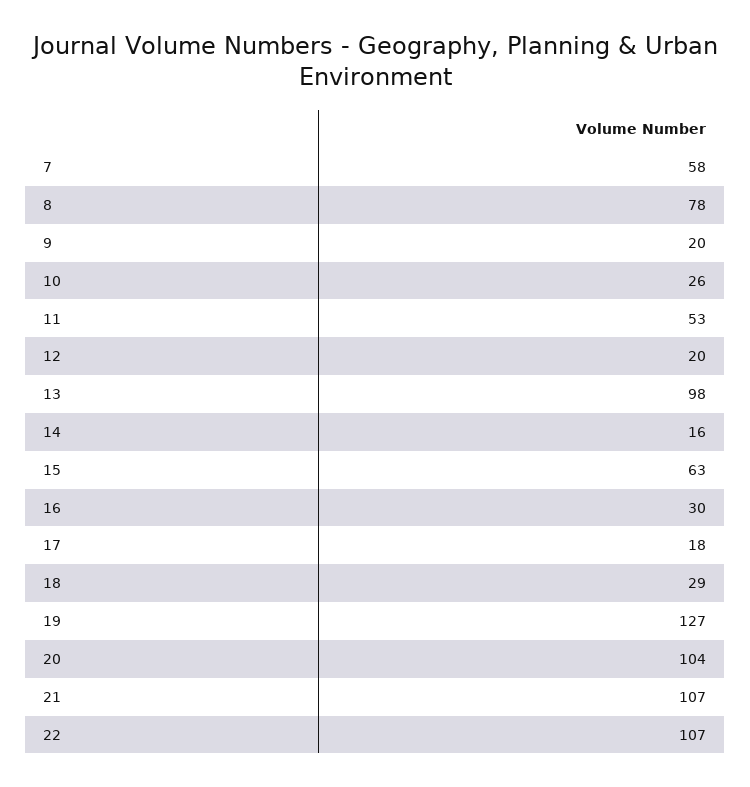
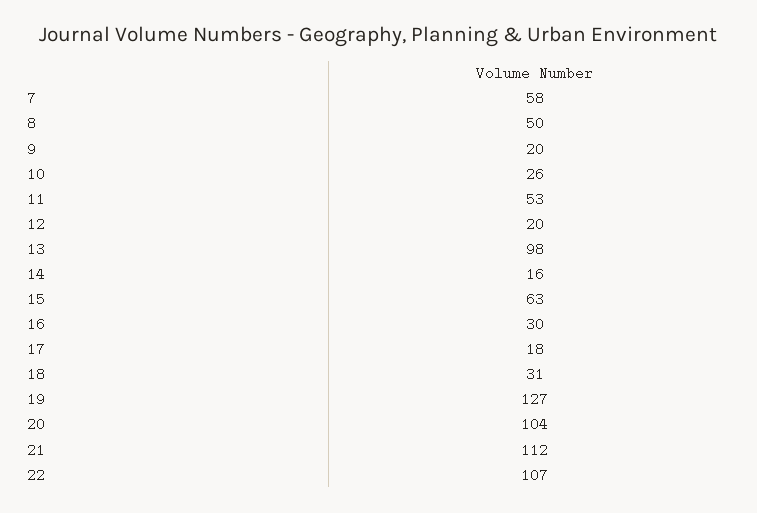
  {
    "7": 58,
-   "8": 78,
+   "8": 50,
    "9": 20,
    "10": 26,
    "11": 53,
    "12": 20,
    "13": 98,
    "14": 16,
    "15": 63,
    "16": 30,
    "17": 18,
-   "18": 29,
+   "18": 31,
    "19": 127,
    "20": 104,
-   "21": 107,
+   "21": 112,
    "22": 107
  }

